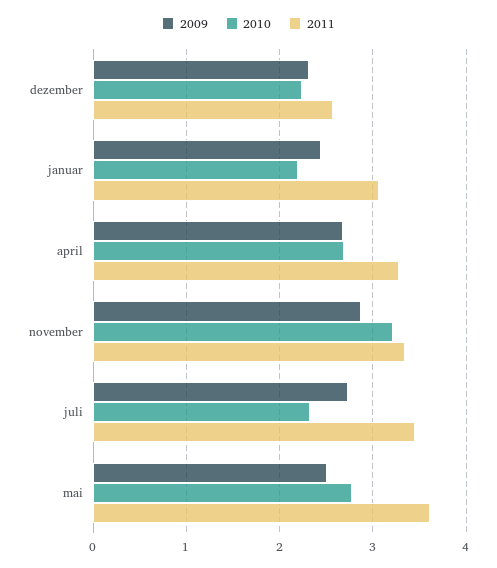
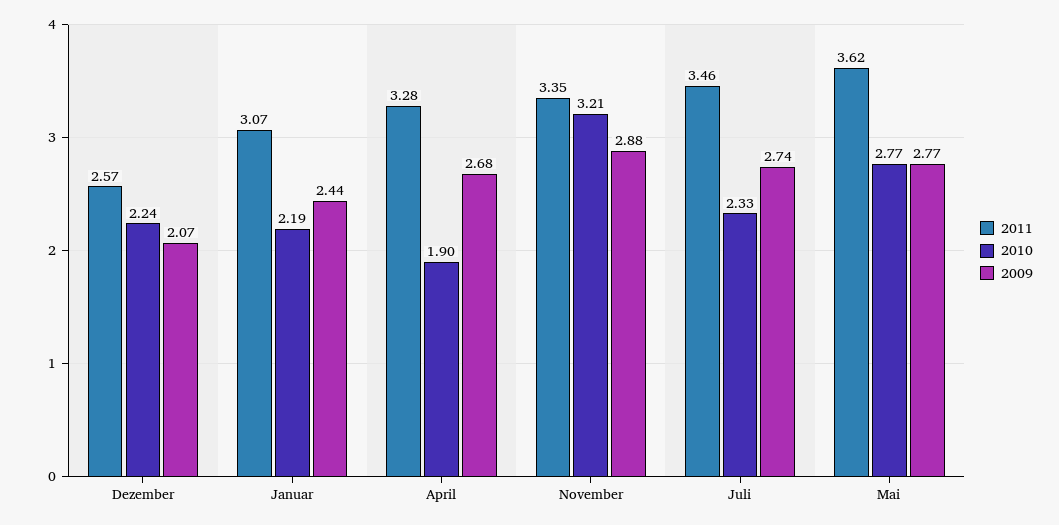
  {
    "2009": {
-     "dezember": 2.3,
+     "dezember": 2.07,
      "januar": 2.44,
      "april": 2.68,
      "november": 2.88,
      "juli": 2.74,
-     "mai": 2.5
+     "mai": 2.77
    },
    "2010": {
      "dezember": 2.24,
      "januar": 2.19,
-     "april": 2.7,
+     "april": 1.9,
      "november": 3.21,
      "juli": 2.33,
      "mai": 2.77
    },
    "2011": {
      "dezember": 2.57,
      "januar": 3.07,
      "april": 3.28,
      "november": 3.35,
      "juli": 3.46,
      "mai": 3.62
    }
  }

